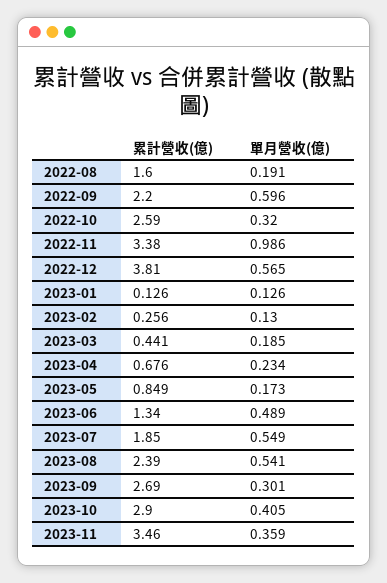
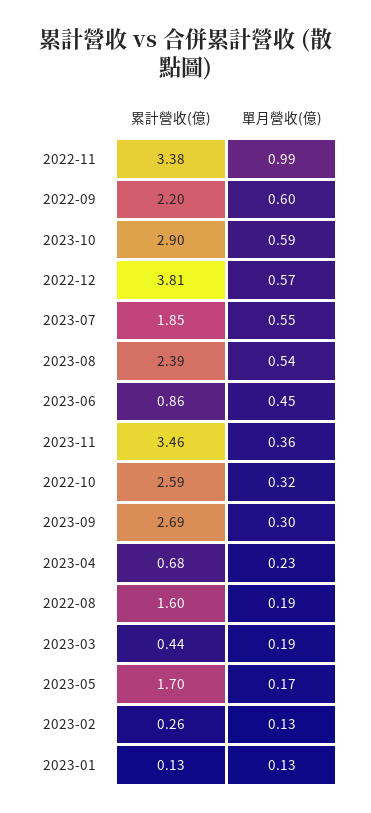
  {
    "累計營收(億)": {
      "2022-08": 1.6,
      "2022-09": 2.2,
      "2022-10": 2.59,
      "2022-11": 3.38,
      "2022-12": 3.81,
      "2023-01": 0.126,
      "2023-02": 0.256,
      "2023-03": 0.441,
      "2023-04": 0.676,
-     "2023-05": 0.849,
+     "2023-05": 1.7,
-     "2023-06": 1.34,
+     "2023-06": 0.86,
      "2023-07": 1.85,
      "2023-08": 2.39,
      "2023-09": 2.69,
      "2023-10": 2.9,
      "2023-11": 3.46
    },
    "單月營收(億)": {
      "2022-08": 0.191,
      "2022-09": 0.596,
      "2022-10": 0.32,
      "2022-11": 0.986,
      "2022-12": 0.565,
      "2023-01": 0.126,
      "2023-02": 0.13,
      "2023-03": 0.185,
      "2023-04": 0.234,
      "2023-05": 0.173,
-     "2023-06": 0.489,
+     "2023-06": 0.45,
      "2023-07": 0.549,
      "2023-08": 0.541,
      "2023-09": 0.301,
-     "2023-10": 0.405,
+     "2023-10": 0.59,
      "2023-11": 0.359
    }
  }

